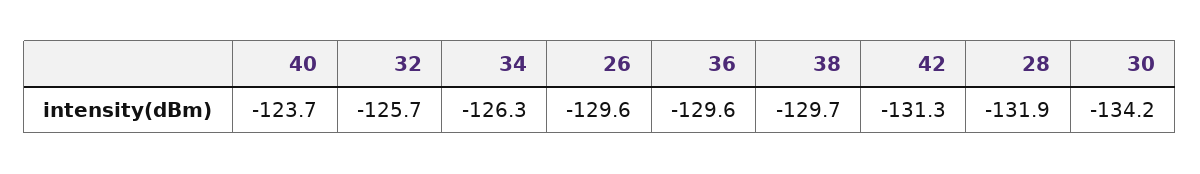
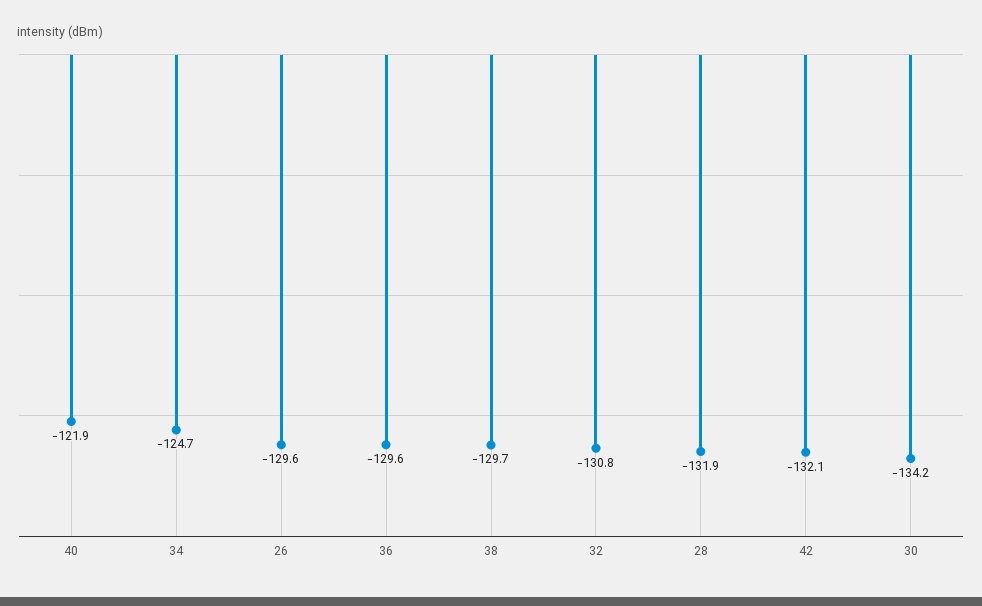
  {
-   "40": -123.7,
+   "40": -121.9,
-   "32": -125.7,
+   "32": -130.8,
-   "34": -126.3,
+   "34": -124.7,
    "26": -129.6,
    "36": -129.6,
    "38": -129.7,
-   "42": -131.3,
+   "42": -132.1,
    "28": -131.9,
    "30": -134.2
  }

